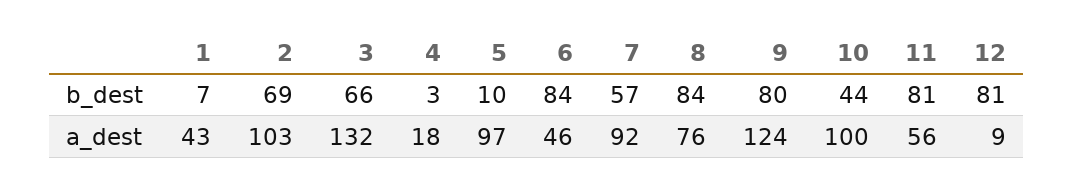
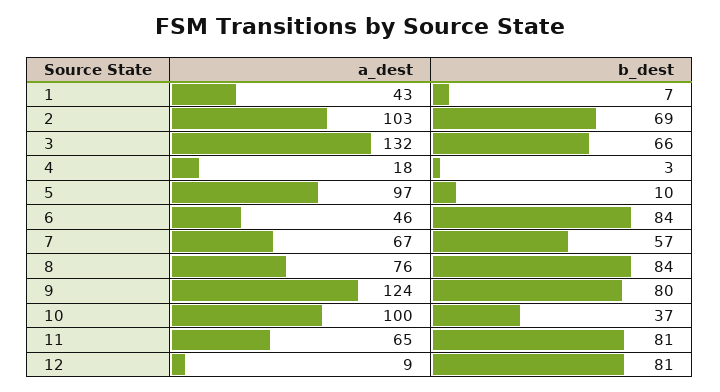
  {
    "1": {
      "b_dest": 7,
      "a_dest": 43
    },
    "2": {
      "b_dest": 69,
      "a_dest": 103
    },
    "3": {
      "b_dest": 66,
      "a_dest": 132
    },
    "4": {
      "b_dest": 3,
      "a_dest": 18
    },
    "5": {
      "b_dest": 10,
      "a_dest": 97
    },
    "6": {
      "b_dest": 84,
      "a_dest": 46
    },
    "7": {
      "b_dest": 57,
-     "a_dest": 92
+     "a_dest": 67
    },
    "8": {
      "b_dest": 84,
      "a_dest": 76
    },
    "9": {
      "b_dest": 80,
      "a_dest": 124
    },
    "10": {
-     "b_dest": 44,
+     "b_dest": 37,
      "a_dest": 100
    },
    "11": {
      "b_dest": 81,
-     "a_dest": 56
+     "a_dest": 65
    },
    "12": {
      "b_dest": 81,
      "a_dest": 9
    }
  }

